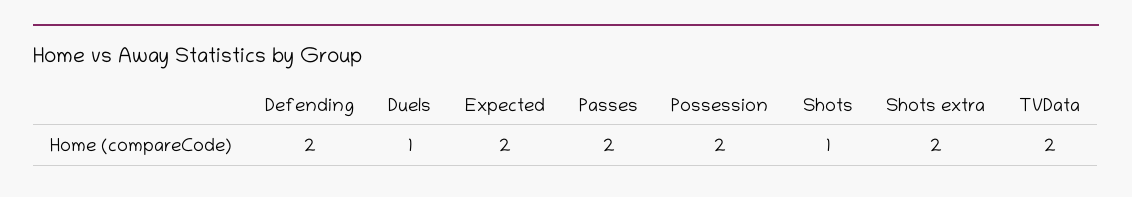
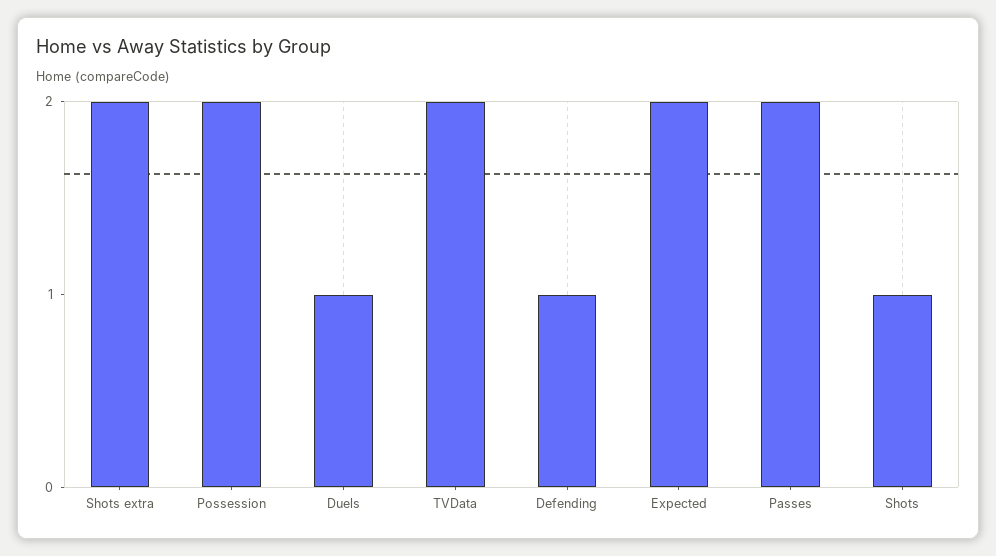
  {
-   "Defending": 2,
+   "Defending": 1,
    "Duels": 1,
    "Expected": 2,
    "Passes": 2,
    "Possession": 2,
    "Shots": 1,
    "Shots extra": 2,
    "TVData": 2
  }

